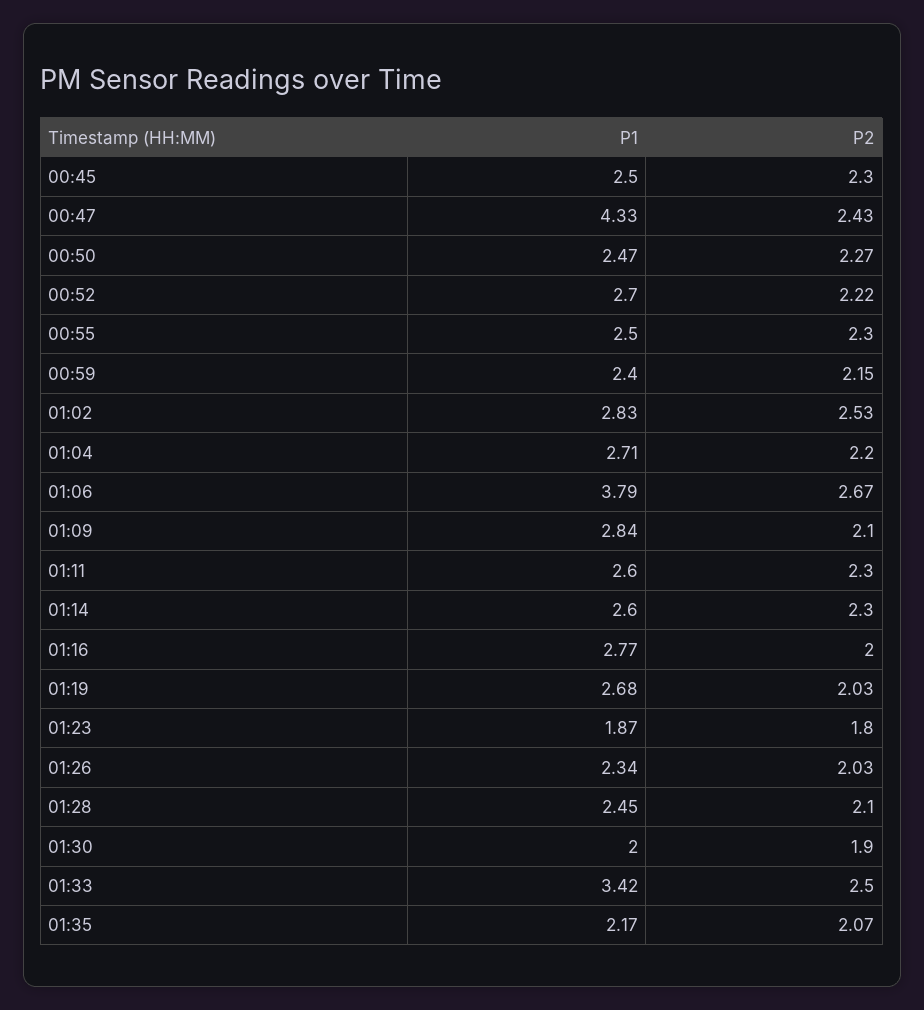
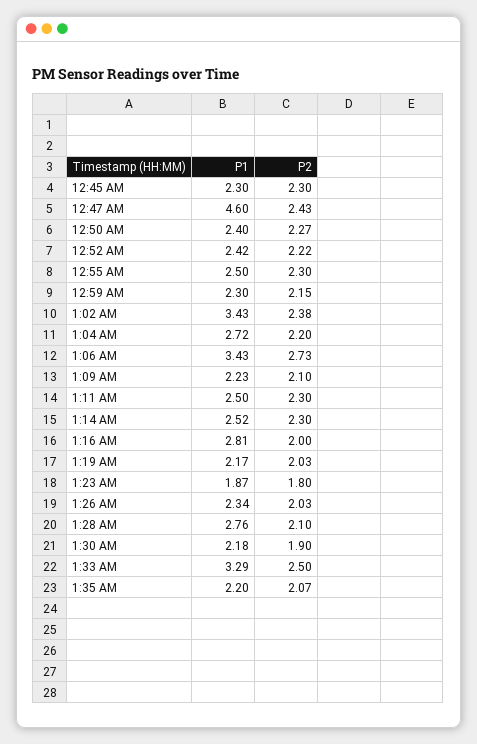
  {
    "P1": {
-     "00:45": 2.5,
+     "00:45": 2.3,
-     "00:47": 4.33,
+     "00:47": 4.6,
-     "00:50": 2.47,
+     "00:50": 2.4,
-     "00:52": 2.7,
+     "00:52": 2.42,
      "00:55": 2.5,
-     "00:59": 2.4,
+     "00:59": 2.3,
-     "01:02": 2.83,
+     "01:02": 3.43,
-     "01:04": 2.71,
+     "01:04": 2.72,
-     "01:06": 3.79,
+     "01:06": 3.43,
-     "01:09": 2.84,
+     "01:09": 2.23,
-     "01:11": 2.6,
+     "01:11": 2.5,
-     "01:14": 2.6,
+     "01:14": 2.52,
-     "01:16": 2.77,
+     "01:16": 2.81,
-     "01:19": 2.68,
+     "01:19": 2.17,
      "01:23": 1.87,
      "01:26": 2.34,
-     "01:28": 2.45,
+     "01:28": 2.76,
-     "01:30": 2,
+     "01:30": 2.18,
-     "01:33": 3.42,
+     "01:33": 3.29,
-     "01:35": 2.17
+     "01:35": 2.2
    },
    "P2": {
      "00:45": 2.3,
      "00:47": 2.43,
      "00:50": 2.27,
      "00:52": 2.22,
      "00:55": 2.3,
      "00:59": 2.15,
-     "01:02": 2.53,
+     "01:02": 2.38,
      "01:04": 2.2,
-     "01:06": 2.67,
+     "01:06": 2.73,
      "01:09": 2.1,
      "01:11": 2.3,
      "01:14": 2.3,
      "01:16": 2,
      "01:19": 2.03,
      "01:23": 1.8,
      "01:26": 2.03,
      "01:28": 2.1,
      "01:30": 1.9,
      "01:33": 2.5,
      "01:35": 2.07
    }
  }

